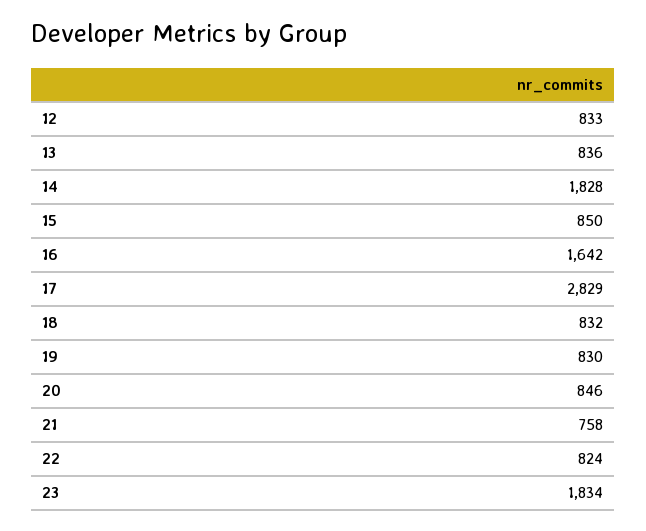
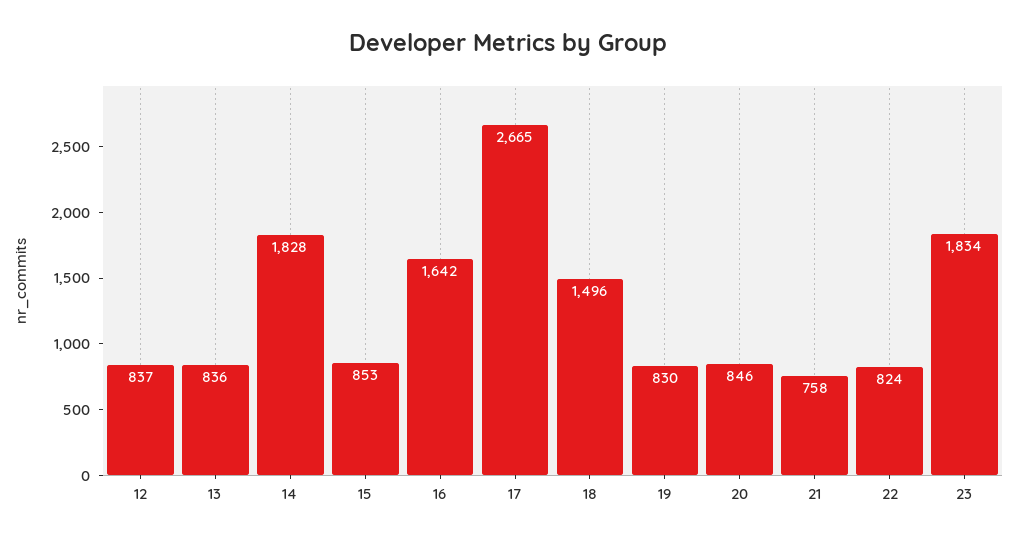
  {
-   "12": 833,
+   "12": 837,
    "13": 836,
    "14": 1828,
-   "15": 850,
+   "15": 853,
    "16": 1642,
-   "17": 2829,
+   "17": 2665,
-   "18": 832,
+   "18": 1496,
    "19": 830,
    "20": 846,
    "21": 758,
    "22": 824,
    "23": 1834
  }

